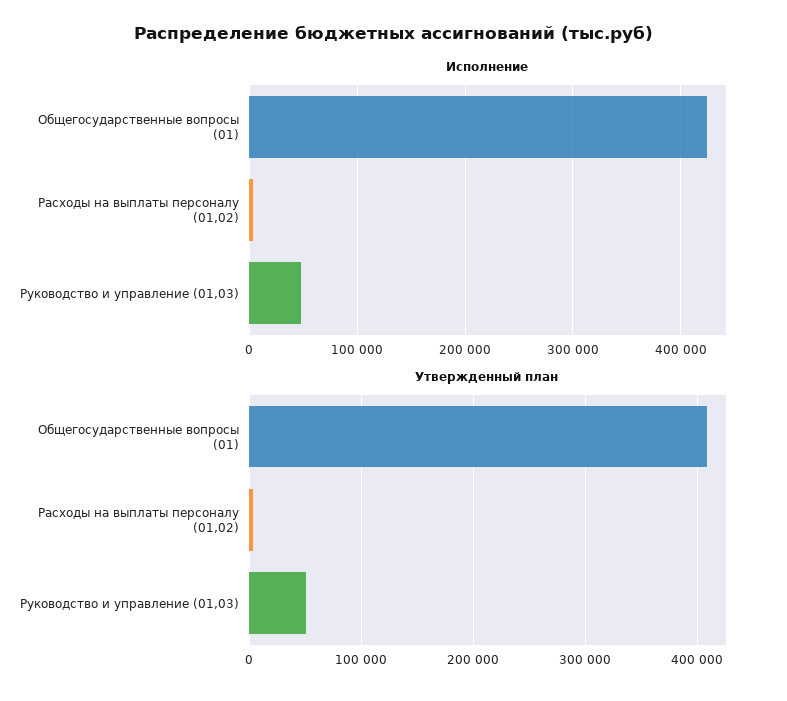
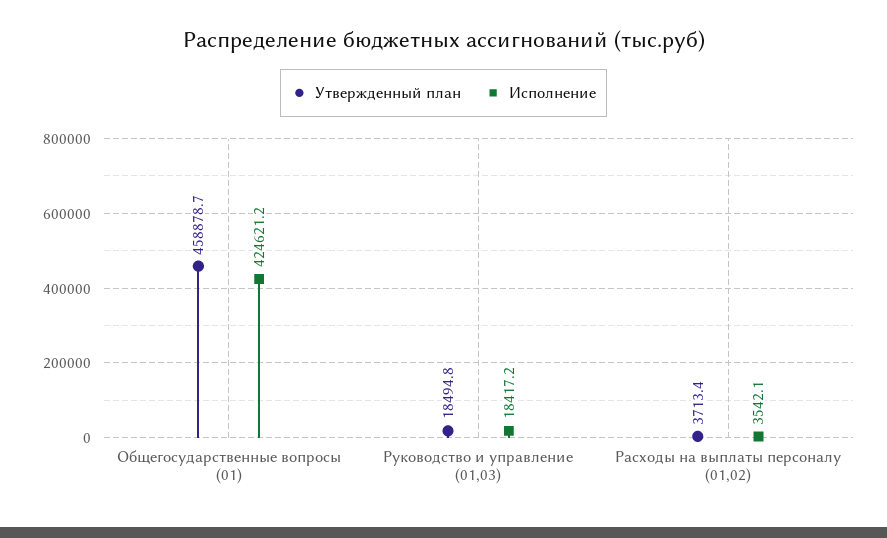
  {
    "Исполнение": {
      "Общегосударственные вопросы (01)": 424621.2,
      "Расходы на выплаты персоналу (01,02)": 3542.1,
-     "Руководство и управление (01,03)": 50000
+     "Руководство и управление (01,03)": 18417.2
    },
    "Утвержденный план": {
-     "Общегосударственные вопросы (01)": 410000,
+     "Общегосударственные вопросы (01)": 458878.7,
      "Расходы на выплаты персоналу (01,02)": 3713.4,
-     "Руководство и управление (01,03)": 50000
+     "Руководство и управление (01,03)": 18494.8
    }
  }

